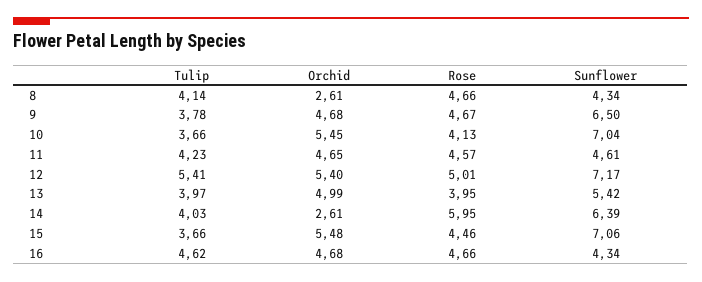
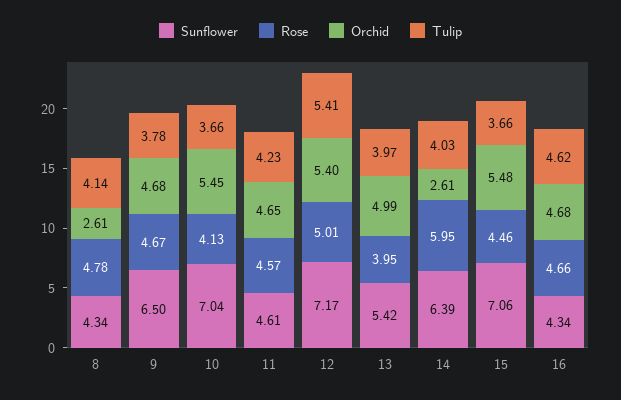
  {
    "Tulip": {
      "8": 4.14,
      "9": 3.78,
      "10": 3.66,
      "11": 4.23,
      "12": 5.41,
      "13": 3.97,
      "14": 4.03,
      "15": 3.66,
      "16": 4.62
    },
    "Orchid": {
      "8": 2.61,
      "9": 4.68,
      "10": 5.45,
      "11": 4.65,
      "12": 5.4,
      "13": 4.99,
      "14": 2.61,
      "15": 5.48,
      "16": 4.68
    },
    "Rose": {
-     "8": 4.66,
+     "8": 4.78,
      "9": 4.67,
      "10": 4.13,
      "11": 4.57,
      "12": 5.01,
      "13": 3.95,
      "14": 5.95,
      "15": 4.46,
      "16": 4.66
    },
    "Sunflower": {
      "8": 4.34,
      "9": 6.5,
      "10": 7.04,
      "11": 4.61,
      "12": 7.17,
      "13": 5.42,
      "14": 6.39,
      "15": 7.06,
      "16": 4.34
    }
  }

